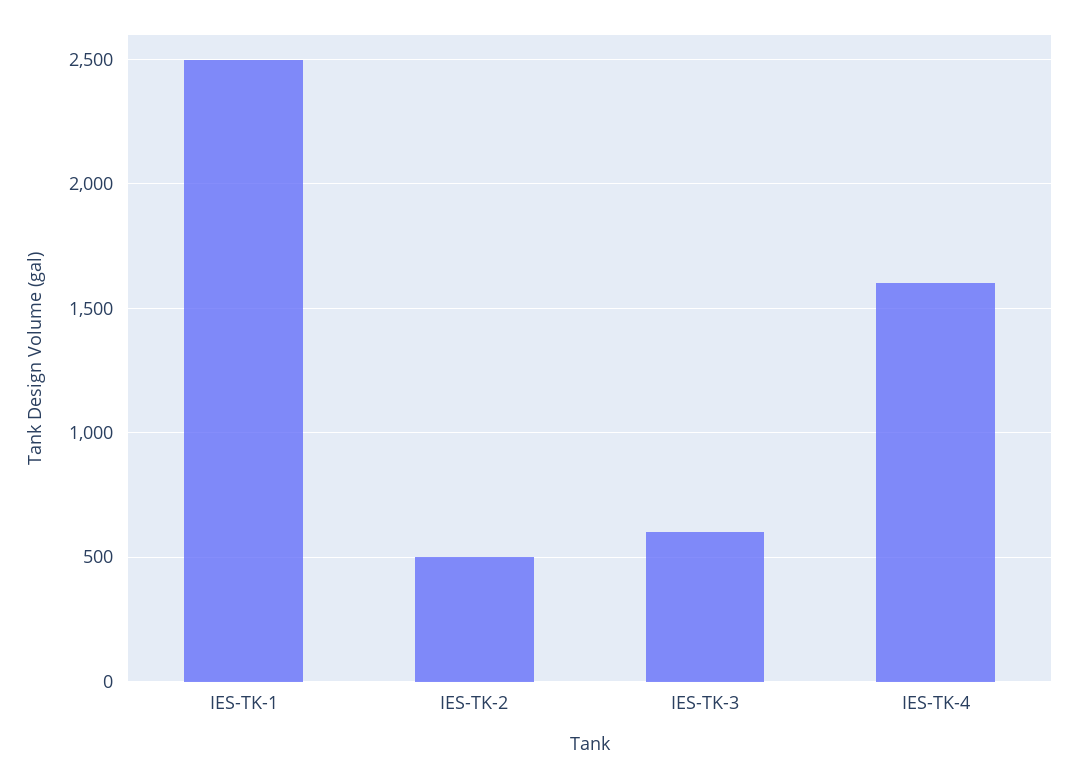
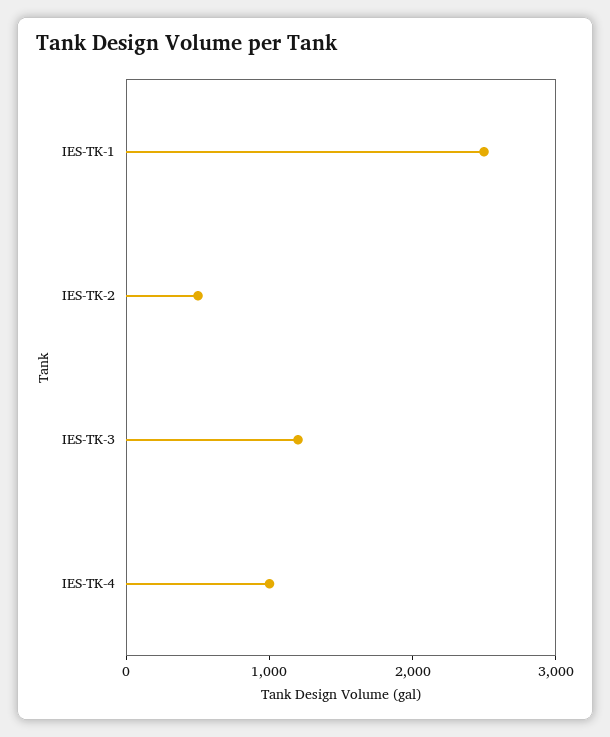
  {
    "IES-TK-1": 2500,
    "IES-TK-2": 500,
-   "IES-TK-3": 600,
+   "IES-TK-3": 1200,
-   "IES-TK-4": 1600
+   "IES-TK-4": 1000
  }

